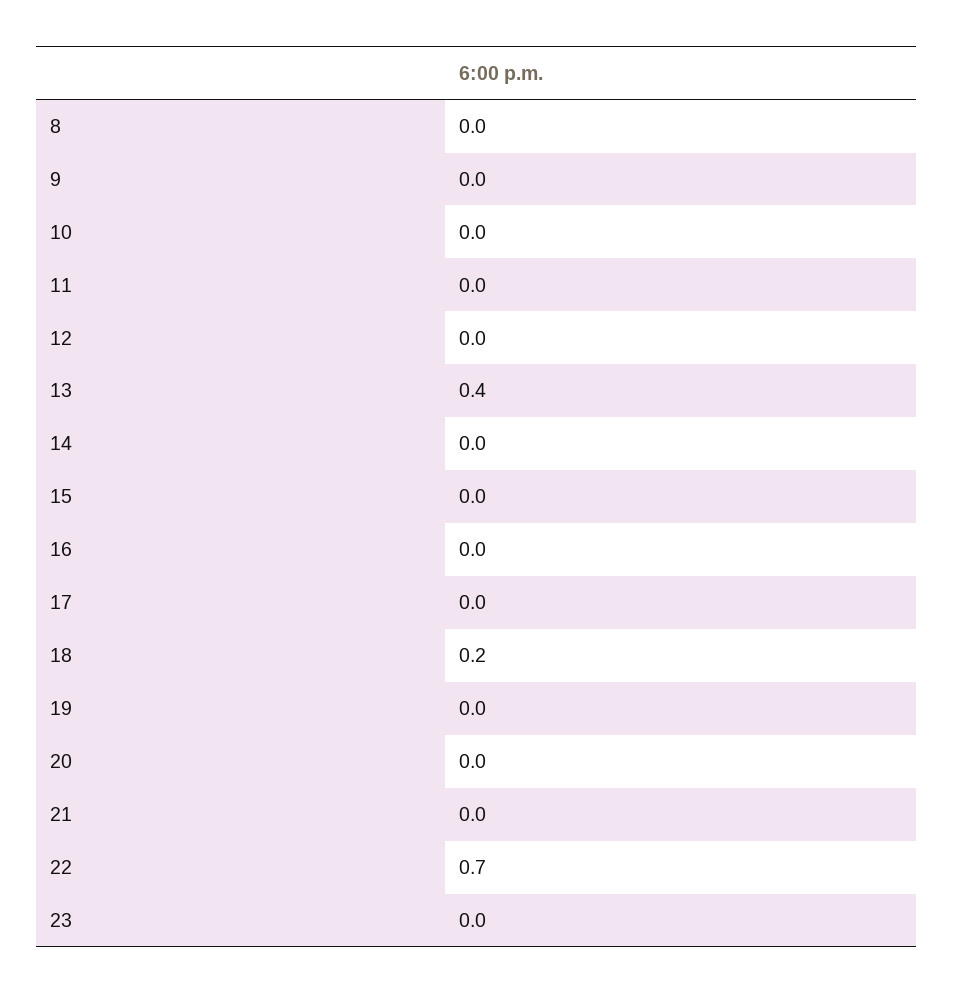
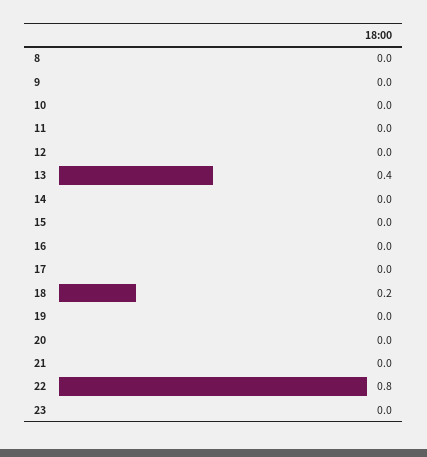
  {
    "8": 0,
    "9": 0,
    "10": 0,
    "11": 0,
    "12": 0,
    "13": 0.4,
    "14": 0,
    "15": 0,
    "16": 0,
    "17": 0,
    "18": 0.2,
    "19": 0,
    "20": 0,
    "21": 0,
-   "22": 0.7,
+   "22": 0.8,
    "23": 0
  }

